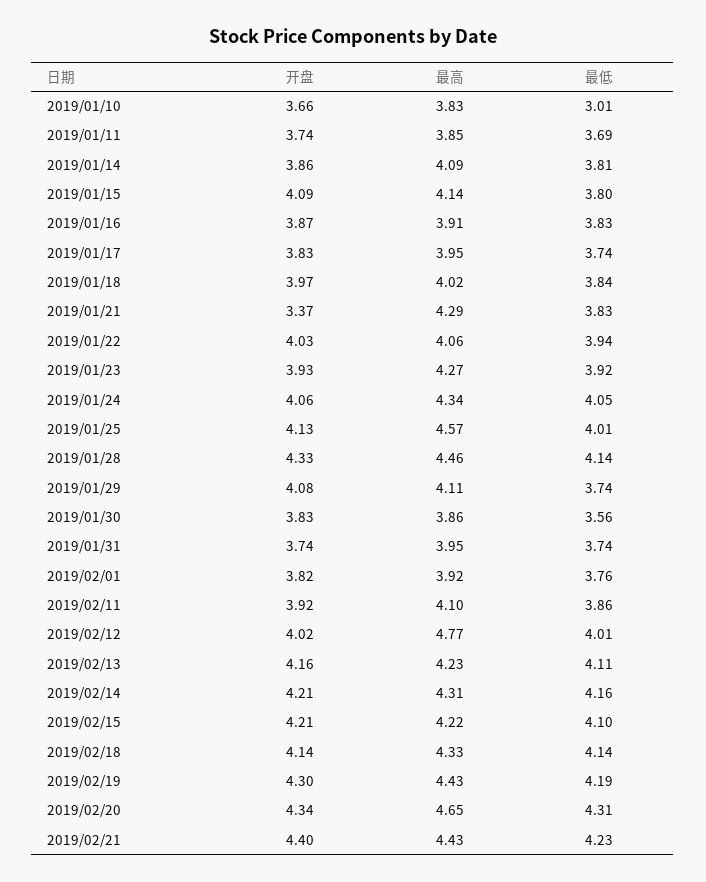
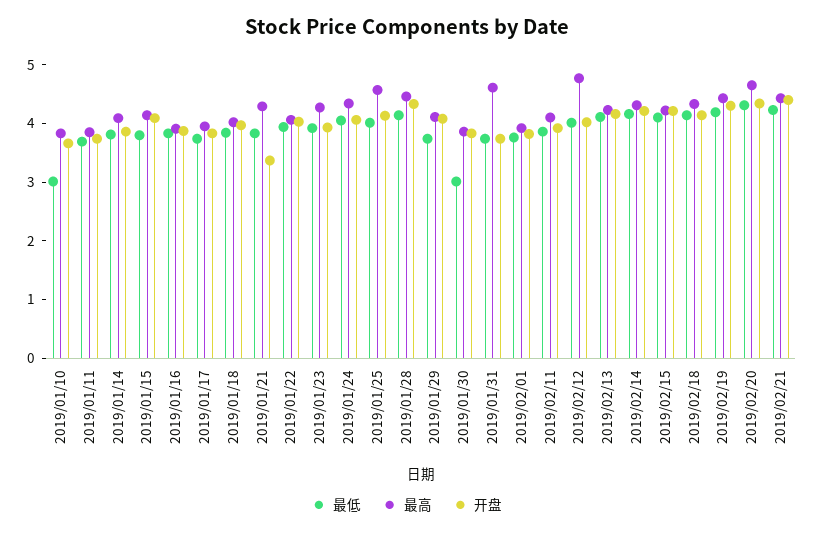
  {
    "开盘": {
      "2019/01/10": 3.66,
      "2019/01/11": 3.74,
      "2019/01/14": 3.86,
      "2019/01/15": 4.09,
      "2019/01/16": 3.87,
      "2019/01/17": 3.83,
      "2019/01/18": 3.97,
      "2019/01/21": 3.37,
      "2019/01/22": 4.03,
      "2019/01/23": 3.93,
      "2019/01/24": 4.06,
      "2019/01/25": 4.13,
      "2019/01/28": 4.33,
      "2019/01/29": 4.08,
      "2019/01/30": 3.83,
      "2019/01/31": 3.74,
      "2019/02/01": 3.82,
      "2019/02/11": 3.92,
      "2019/02/12": 4.02,
      "2019/02/13": 4.16,
      "2019/02/14": 4.21,
      "2019/02/15": 4.21,
      "2019/02/18": 4.14,
      "2019/02/19": 4.3,
      "2019/02/20": 4.34,
      "2019/02/21": 4.4
    },
    "最高": {
      "2019/01/10": 3.83,
      "2019/01/11": 3.85,
      "2019/01/14": 4.09,
      "2019/01/15": 4.14,
      "2019/01/16": 3.91,
      "2019/01/17": 3.95,
      "2019/01/18": 4.02,
      "2019/01/21": 4.29,
      "2019/01/22": 4.06,
      "2019/01/23": 4.27,
      "2019/01/24": 4.34,
      "2019/01/25": 4.57,
      "2019/01/28": 4.46,
      "2019/01/29": 4.11,
      "2019/01/30": 3.86,
-     "2019/01/31": 3.95,
+     "2019/01/31": 4.6,
      "2019/02/01": 3.92,
      "2019/02/11": 4.1,
      "2019/02/12": 4.77,
      "2019/02/13": 4.23,
      "2019/02/14": 4.31,
      "2019/02/15": 4.22,
      "2019/02/18": 4.33,
      "2019/02/19": 4.43,
      "2019/02/20": 4.65,
      "2019/02/21": 4.43
    },
    "最低": {
      "2019/01/10": 3.01,
      "2019/01/11": 3.69,
      "2019/01/14": 3.81,
      "2019/01/15": 3.8,
      "2019/01/16": 3.83,
      "2019/01/17": 3.74,
      "2019/01/18": 3.84,
      "2019/01/21": 3.83,
      "2019/01/22": 3.94,
      "2019/01/23": 3.92,
      "2019/01/24": 4.05,
      "2019/01/25": 4.01,
      "2019/01/28": 4.14,
      "2019/01/29": 3.74,
-     "2019/01/30": 3.56,
+     "2019/01/30": 3,
      "2019/01/31": 3.74,
      "2019/02/01": 3.76,
      "2019/02/11": 3.86,
      "2019/02/12": 4.01,
      "2019/02/13": 4.11,
      "2019/02/14": 4.16,
      "2019/02/15": 4.1,
      "2019/02/18": 4.14,
      "2019/02/19": 4.19,
      "2019/02/20": 4.31,
      "2019/02/21": 4.23
    }
  }

